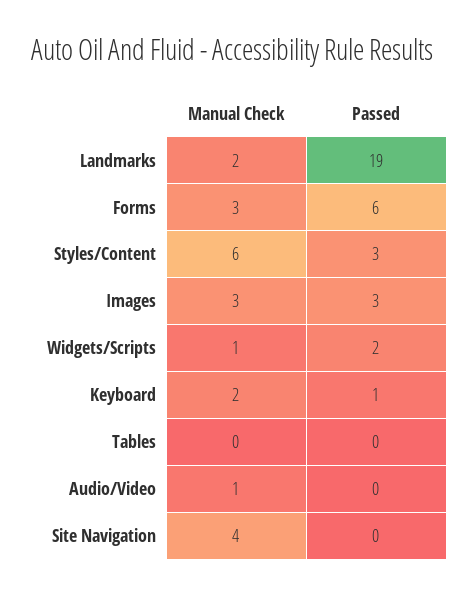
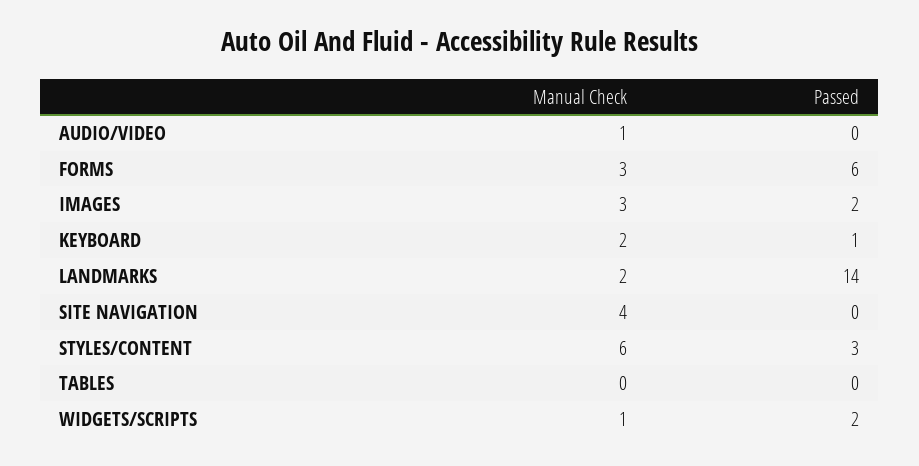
  {
    "Manual Check": {
      "Landmarks": 2,
      "Forms": 3,
      "Styles/Content": 6,
      "Images": 3,
      "Widgets/Scripts": 1,
      "Keyboard": 2,
      "Tables": 0,
      "Audio/Video": 1,
      "Site Navigation": 4
    },
    "Passed": {
-     "Landmarks": 19,
+     "Landmarks": 14,
      "Forms": 6,
      "Styles/Content": 3,
-     "Images": 3,
+     "Images": 2,
      "Widgets/Scripts": 2,
      "Keyboard": 1,
      "Tables": 0,
      "Audio/Video": 0,
      "Site Navigation": 0
    }
  }

